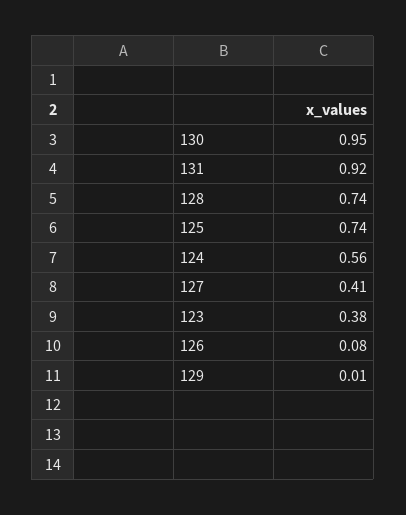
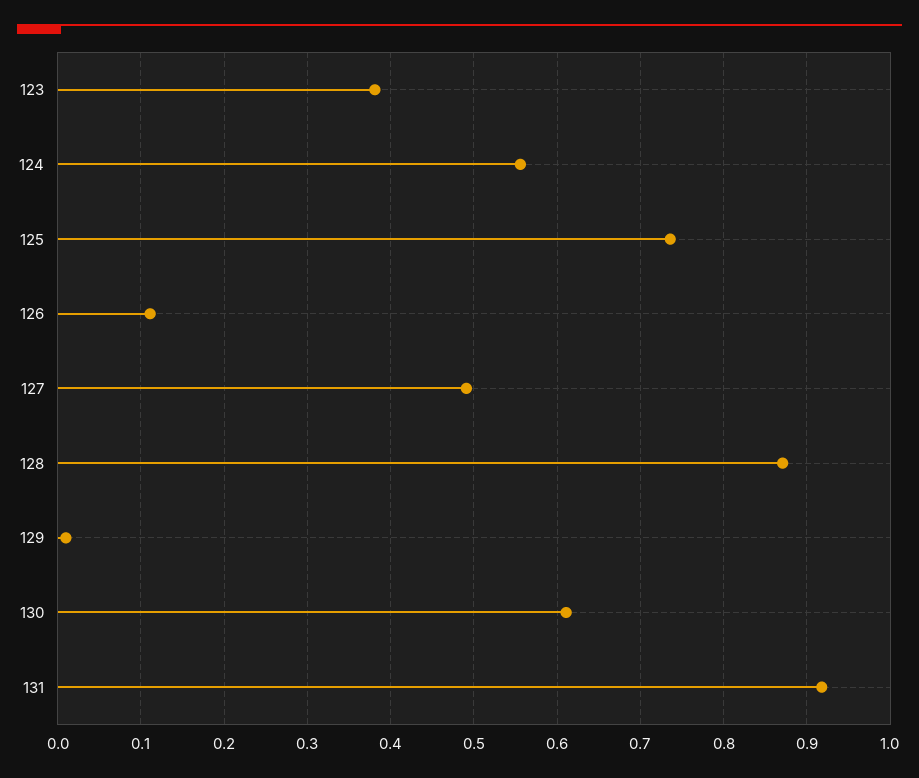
  {
-   "130": 0.95,
+   "130": 0.61,
    "131": 0.92,
-   "128": 0.74,
+   "128": 0.87,
    "125": 0.74,
    "124": 0.56,
-   "127": 0.41,
+   "127": 0.49,
    "123": 0.38,
-   "126": 0.08,
+   "126": 0.11,
    "129": 0.01
  }

